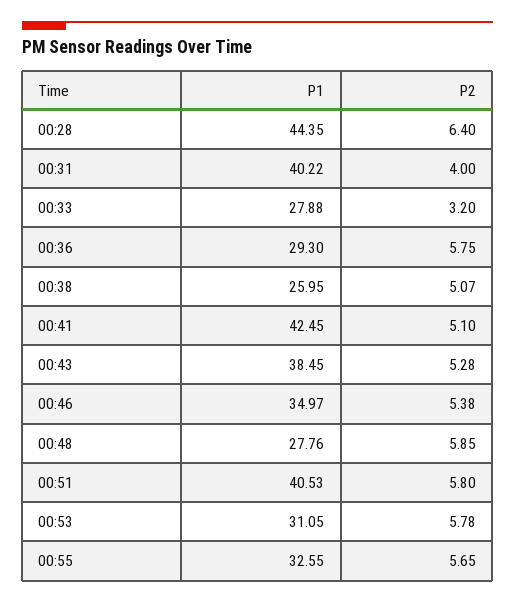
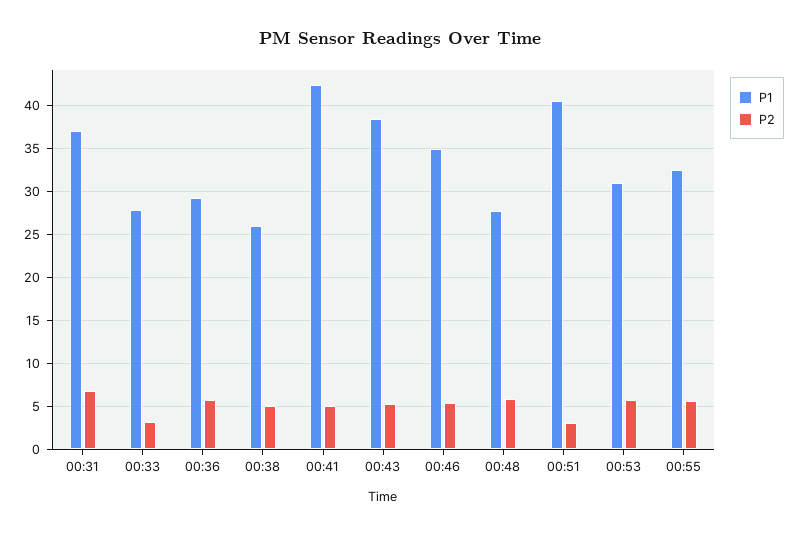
  {
    "P1": {
-     "00:28": 44.35,
-     "00:31": 40.22,
+     "00:31": 37,
      "00:33": 27.88,
      "00:36": 29.3,
      "00:38": 25.95,
      "00:41": 42.45,
      "00:43": 38.45,
      "00:46": 34.97,
      "00:48": 27.76,
      "00:51": 40.53,
      "00:53": 31.05,
      "00:55": 32.55
    },
    "P2": {
-     "00:28": 6.4,
-     "00:31": 4,
+     "00:31": 7,
      "00:33": 3.2,
      "00:36": 5.75,
      "00:38": 5.07,
      "00:41": 5.1,
      "00:43": 5.28,
      "00:46": 5.38,
      "00:48": 5.85,
-     "00:51": 5.8,
+     "00:51": 3,
      "00:53": 5.78,
      "00:55": 5.65
    }
  }

